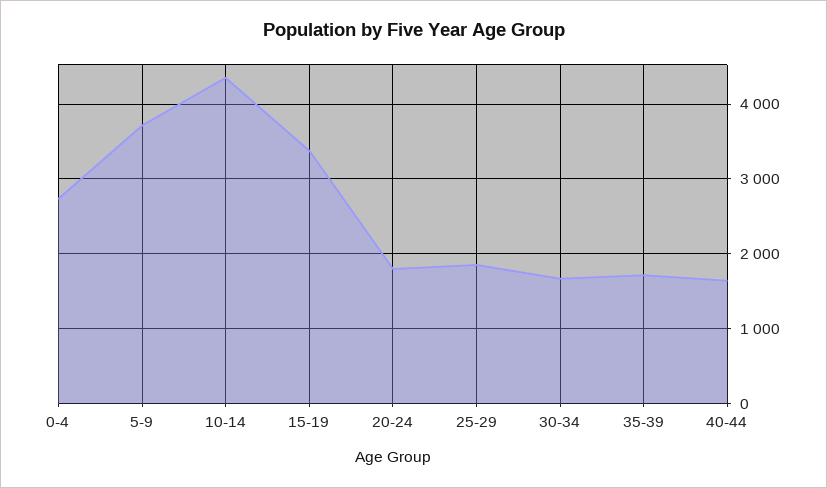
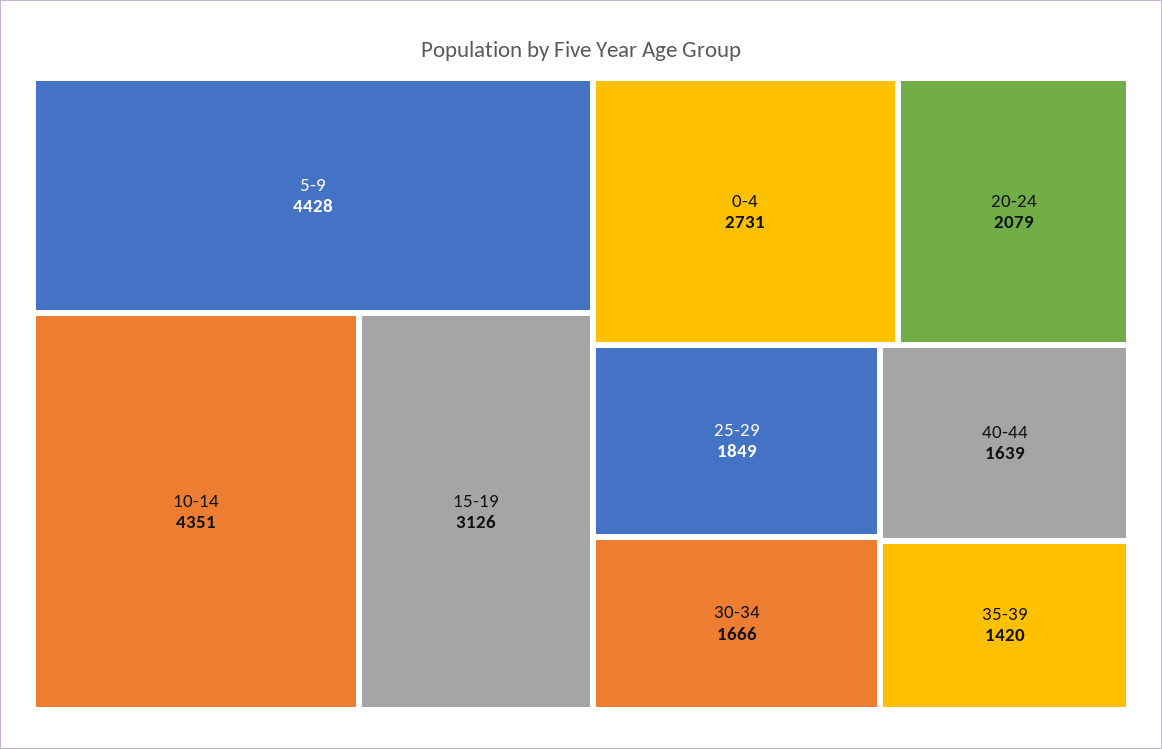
  {
    "0-4": 2731,
-   "5-9": 3700,
+   "5-9": 4428,
    "10-14": 4351,
-   "15-19": 3400,
+   "15-19": 3126,
-   "20-24": 1800,
+   "20-24": 2079,
    "25-29": 1849,
    "30-34": 1666,
-   "35-39": 1700,
+   "35-39": 1420,
    "40-44": 1639
  }

